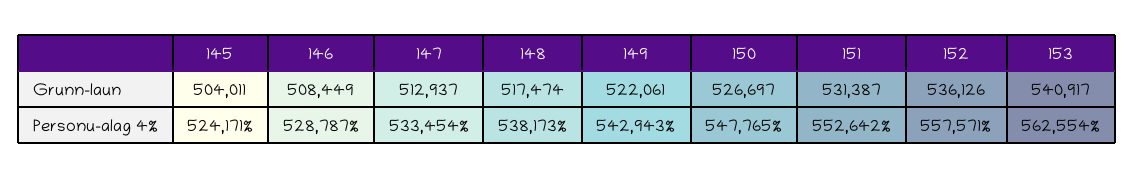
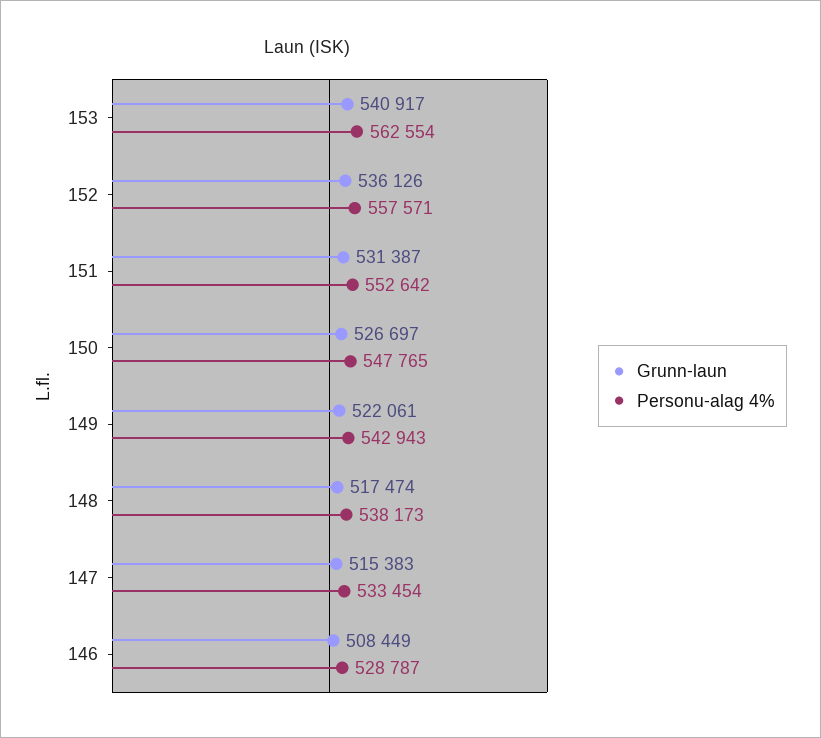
  {
    "Grunn-laun": {
-     "145": 504011,
      "146": 508449,
-     "147": 512937,
+     "147": 515383,
      "148": 517474,
      "149": 522061,
      "150": 526697,
      "151": 531387,
      "152": 536126,
      "153": 540917
    },
    "Personu-alag 4%": {
-     "145": 524171,
      "146": 528787,
      "147": 533454,
      "148": 538173,
      "149": 542943,
      "150": 547765,
      "151": 552642,
      "152": 557571,
      "153": 562554
    }
  }

